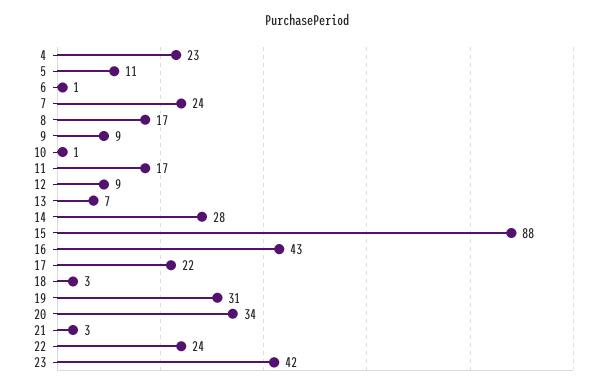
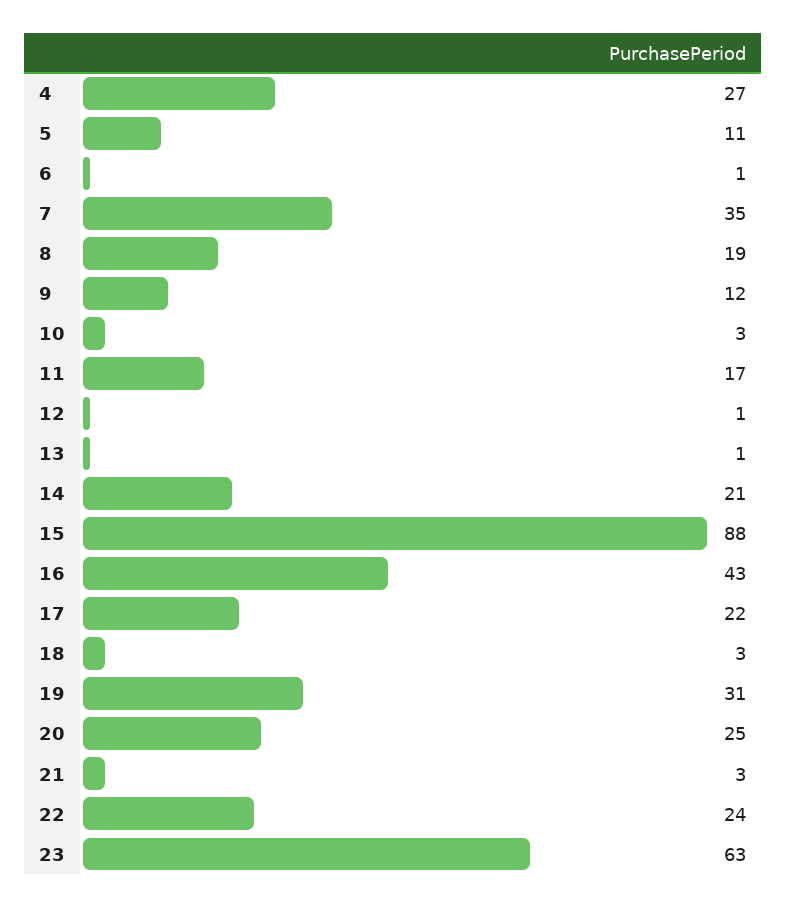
  {
-   "4": 23,
+   "4": 27,
    "5": 11,
    "6": 1,
-   "7": 24,
+   "7": 35,
-   "8": 17,
+   "8": 19,
-   "9": 9,
+   "9": 12,
-   "10": 1,
+   "10": 3,
    "11": 17,
-   "12": 9,
+   "12": 1,
-   "13": 7,
+   "13": 1,
-   "14": 28,
+   "14": 21,
    "15": 88,
    "16": 43,
    "17": 22,
    "18": 3,
    "19": 31,
-   "20": 34,
+   "20": 25,
    "21": 3,
    "22": 24,
-   "23": 42
+   "23": 63
  }

